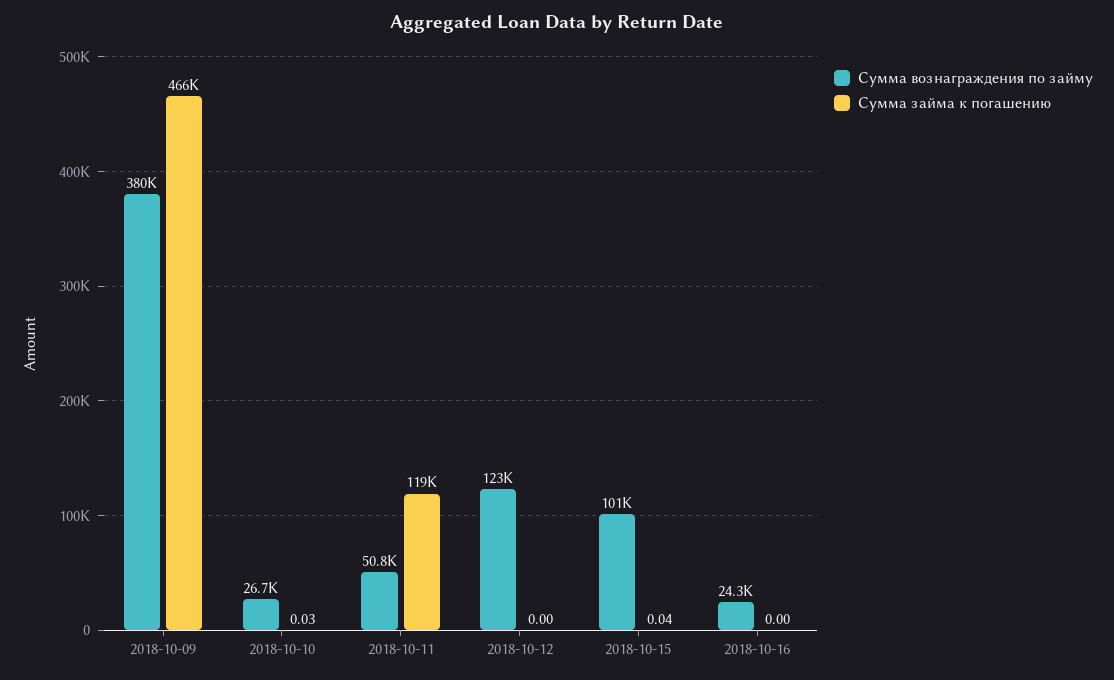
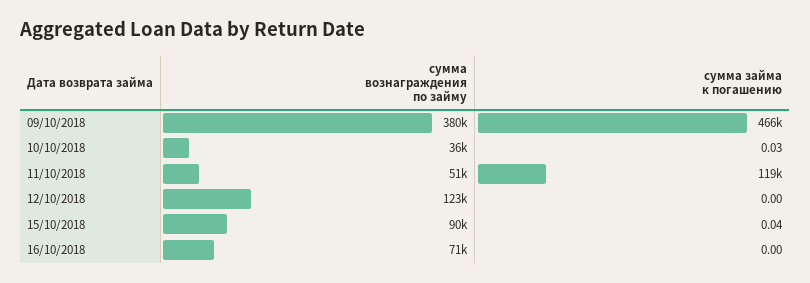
  {
    "Сумма вознаграждения по займу": {
      "2018-10-09": 380000,
-     "2018-10-10": 26700,
+     "2018-10-10": 36000,
      "2018-10-11": 50800,
      "2018-10-12": 123000,
-     "2018-10-15": 101000,
+     "2018-10-15": 90000,
-     "2018-10-16": 24300
+     "2018-10-16": 71000
    },
    "Сумма займа к погашению": {
      "2018-10-09": 466000,
      "2018-10-10": 0.03,
      "2018-10-11": 119000,
      "2018-10-12": 0,
      "2018-10-15": 0.04,
      "2018-10-16": 0
    }
  }

